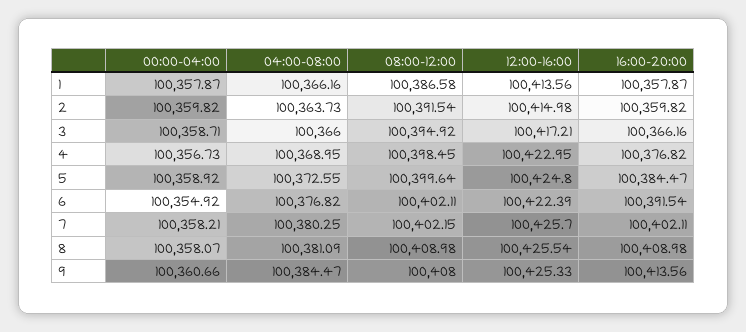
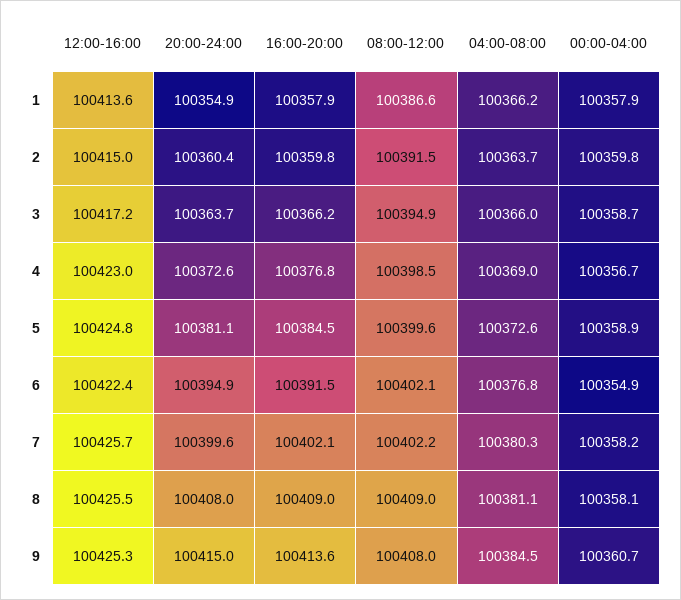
  {
    "00:00-04:00": {
      "1": 100357.87,
      "2": 100359.82,
      "3": 100358.71,
      "4": 100356.73,
      "5": 100358.92,
      "6": 100354.92,
      "7": 100358.21,
      "8": 100358.07,
      "9": 100360.66
    },
    "04:00-08:00": {
      "1": 100366.16,
      "2": 100363.73,
      "3": 100366,
      "4": 100368.95,
      "5": 100372.55,
      "6": 100376.82,
      "7": 100380.25,
      "8": 100381.09,
      "9": 100384.47
    },
    "08:00-12:00": {
      "1": 100386.58,
      "2": 100391.54,
      "3": 100394.92,
      "4": 100398.45,
      "5": 100399.64,
      "6": 100402.11,
      "7": 100402.15,
      "8": 100408.98,
      "9": 100408
    },
    "12:00-16:00": {
      "1": 100413.56,
      "2": 100414.98,
      "3": 100417.21,
      "4": 100422.95,
      "5": 100424.8,
      "6": 100422.39,
      "7": 100425.7,
      "8": 100425.54,
      "9": 100425.33
    },
    "16:00-20:00": {
      "1": 100357.87,
      "2": 100359.82,
      "3": 100366.16,
      "4": 100376.82,
      "5": 100384.47,
      "6": 100391.54,
      "7": 100402.11,
      "8": 100408.98,
      "9": 100413.56
-   }
+   },
+   "20:00-24:00": {
+     "1": 100354.9,
+     "2": 100360.4,
+     "3": 100363.7,
+     "4": 100372.6,
+     "5": 100381.1,
+     "6": 100394.9,
+     "7": 100399.6,
+     "8": 100408,
+     "9": 100415
+   }
  }

